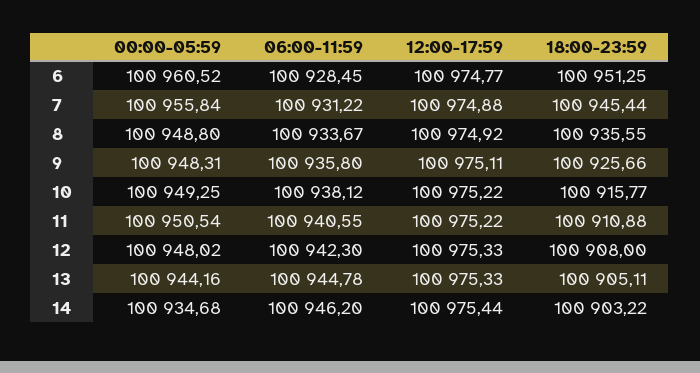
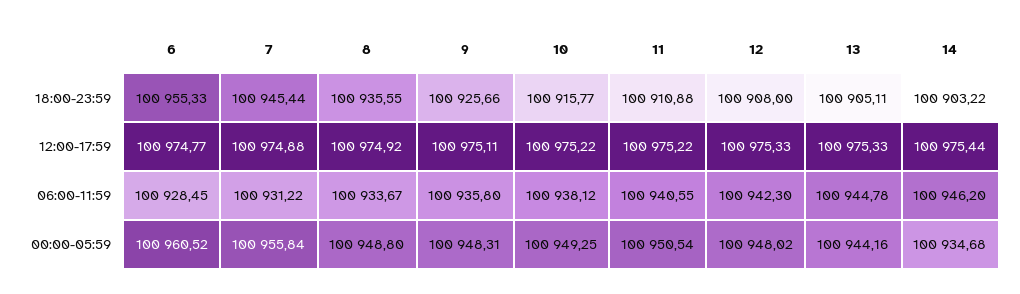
  {
    "00:00-05:59": {
      "6": 100960.52,
      "7": 100955.84,
      "8": 100948.8,
      "9": 100948.31,
      "10": 100949.25,
      "11": 100950.54,
      "12": 100948.02,
      "13": 100944.16,
      "14": 100934.68
    },
    "06:00-11:59": {
      "6": 100928.45,
      "7": 100931.22,
      "8": 100933.67,
      "9": 100935.8,
      "10": 100938.12,
      "11": 100940.55,
      "12": 100942.3,
      "13": 100944.78,
      "14": 100946.2
    },
    "12:00-17:59": {
      "6": 100974.77,
      "7": 100974.88,
      "8": 100974.92,
      "9": 100975.11,
      "10": 100975.22,
      "11": 100975.22,
      "12": 100975.33,
      "13": 100975.33,
      "14": 100975.44
    },
    "18:00-23:59": {
-     "6": 100951.25,
+     "6": 100955.33,
      "7": 100945.44,
      "8": 100935.55,
      "9": 100925.66,
      "10": 100915.77,
      "11": 100910.88,
      "12": 100908,
      "13": 100905.11,
      "14": 100903.22
    }
  }

